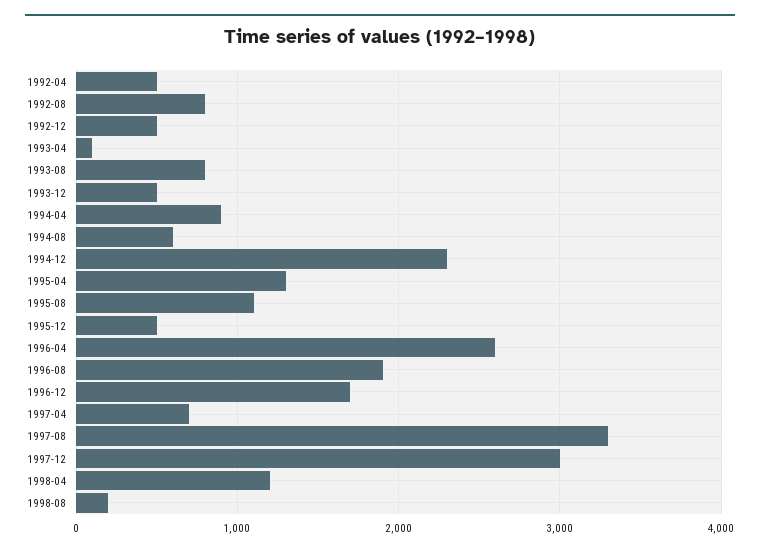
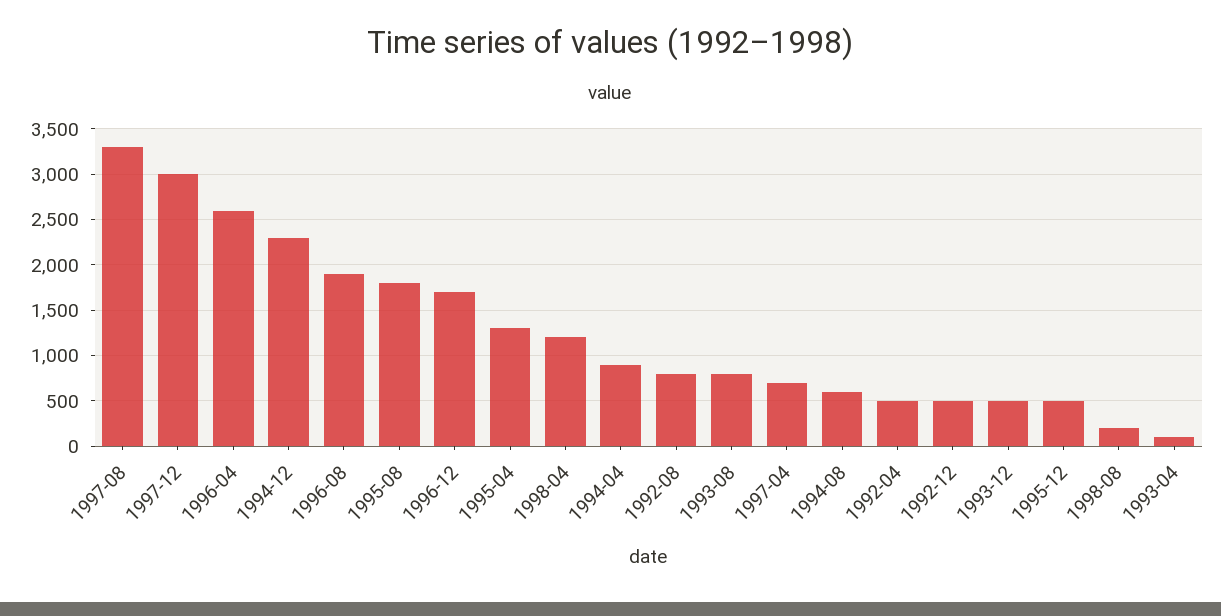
  {
    "1992-04": 500,
    "1992-08": 800,
    "1992-12": 500,
    "1993-04": 100,
    "1993-08": 800,
    "1993-12": 500,
    "1994-04": 900,
    "1994-08": 600,
    "1994-12": 2300,
    "1995-04": 1300,
-   "1995-08": 1100,
+   "1995-08": 1800,
    "1995-12": 500,
    "1996-04": 2600,
    "1996-08": 1900,
    "1996-12": 1700,
    "1997-04": 700,
    "1997-08": 3300,
    "1997-12": 3000,
    "1998-04": 1200,
    "1998-08": 200
  }

